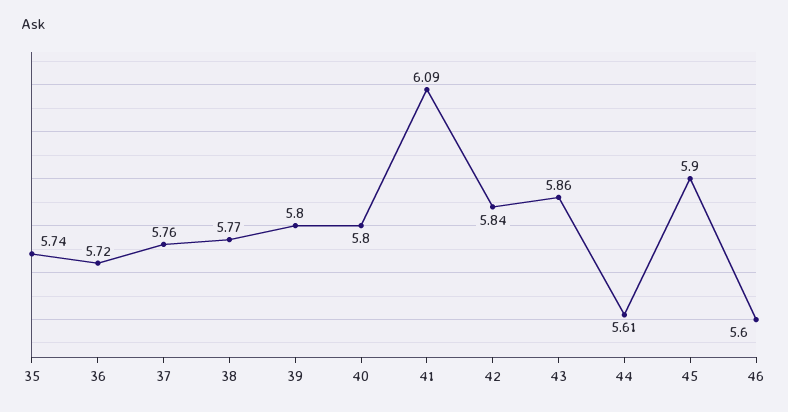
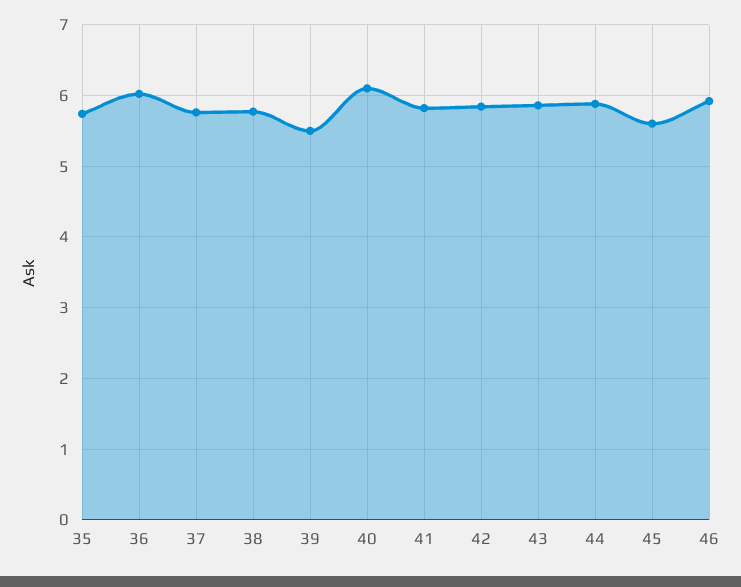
  {
    "35": 5.74,
-   "36": 5.72,
+   "36": 6,
    "37": 5.76,
    "38": 5.77,
-   "39": 5.8,
+   "39": 5.5,
-   "40": 5.8,
+   "40": 6.1,
-   "41": 6.09,
+   "41": 5.8,
    "42": 5.84,
    "43": 5.86,
-   "44": 5.61,
+   "44": 5.9,
-   "45": 5.9,
+   "45": 5.6,
-   "46": 5.6
+   "46": 5.9
  }

